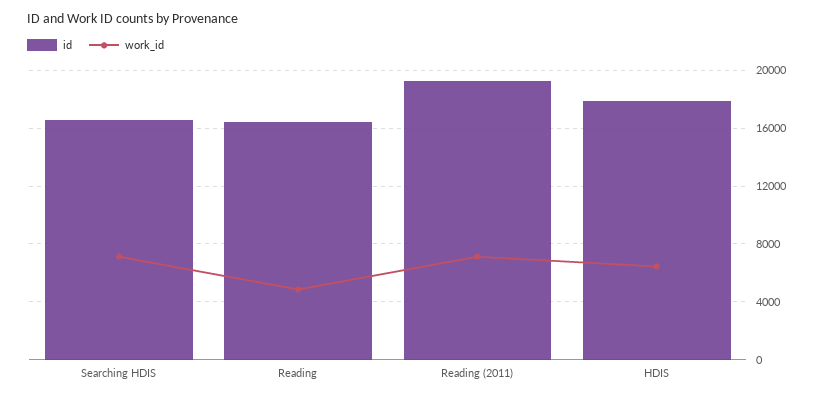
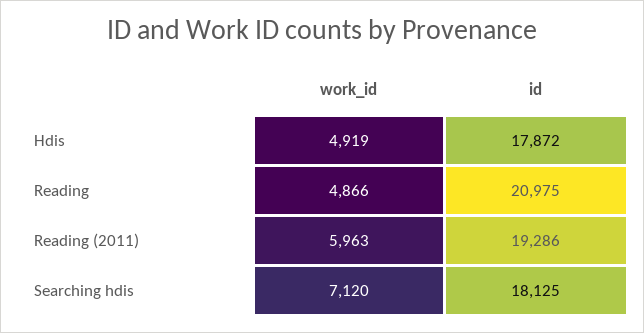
  {
    "id": {
-     "Searching HDIS": 16500,
+     "Searching HDIS": 18125,
-     "Reading": 16500,
+     "Reading": 20975,
      "Reading (2011)": 19286,
      "HDIS": 17872
    },
    "work_id": {
      "Searching HDIS": 7120,
      "Reading": 4866,
-     "Reading (2011)": 7000,
+     "Reading (2011)": 5963,
-     "HDIS": 6500
+     "HDIS": 4919
    }
  }

